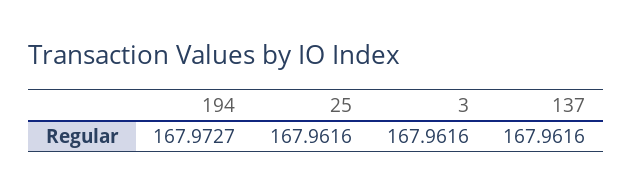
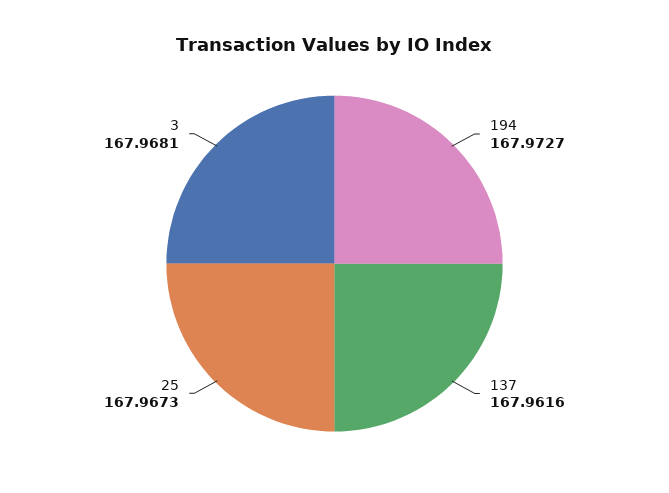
  {
    "194": 167.9727,
-   "25": 167.9616,
+   "25": 167.9673,
-   "3": 167.9616,
+   "3": 167.9681,
    "137": 167.9616
  }

